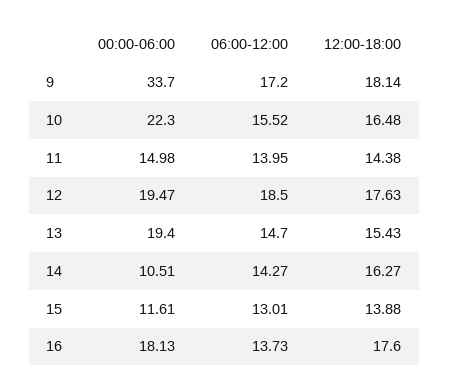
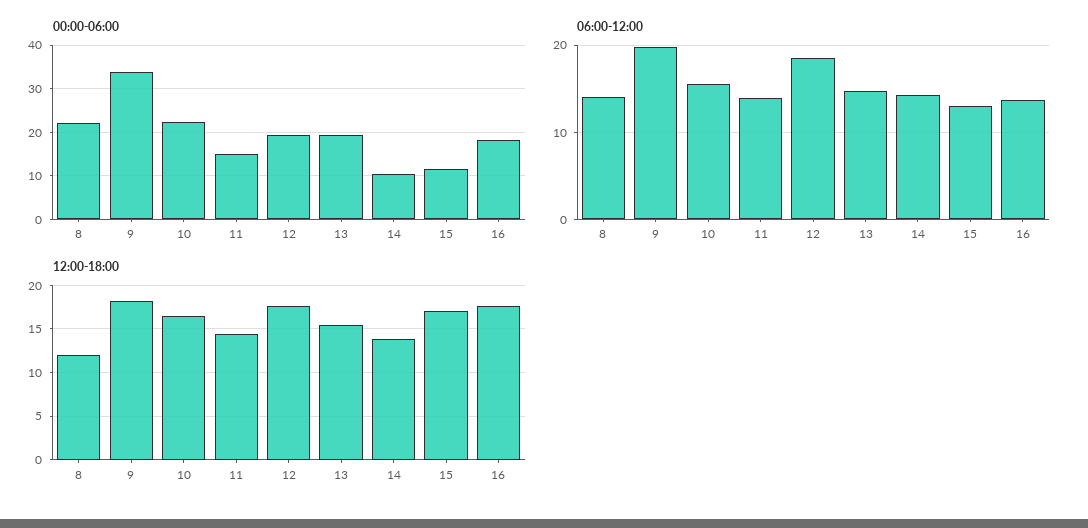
  {
    "00:00-06:00": {
      "9": 33.7,
      "10": 22.3,
      "11": 14.98,
      "12": 19.47,
      "13": 19.4,
      "14": 10.51,
      "15": 11.61,
-     "16": 18.13
+     "16": 18.13,
+     "8": 22
    },
    "06:00-12:00": {
-     "9": 17.2,
+     "9": 20,
      "10": 15.52,
      "11": 13.95,
      "12": 18.5,
      "13": 14.7,
      "14": 14.27,
      "15": 13.01,
-     "16": 13.73
+     "16": 13.73,
+     "8": 14
    },
    "12:00-18:00": {
      "9": 18.14,
      "10": 16.48,
      "11": 14.38,
      "12": 17.63,
      "13": 15.43,
-     "14": 16.27,
+     "14": 14,
-     "15": 13.88,
+     "15": 17,
-     "16": 17.6
+     "16": 17.6,
+     "8": 12
    }
  }

